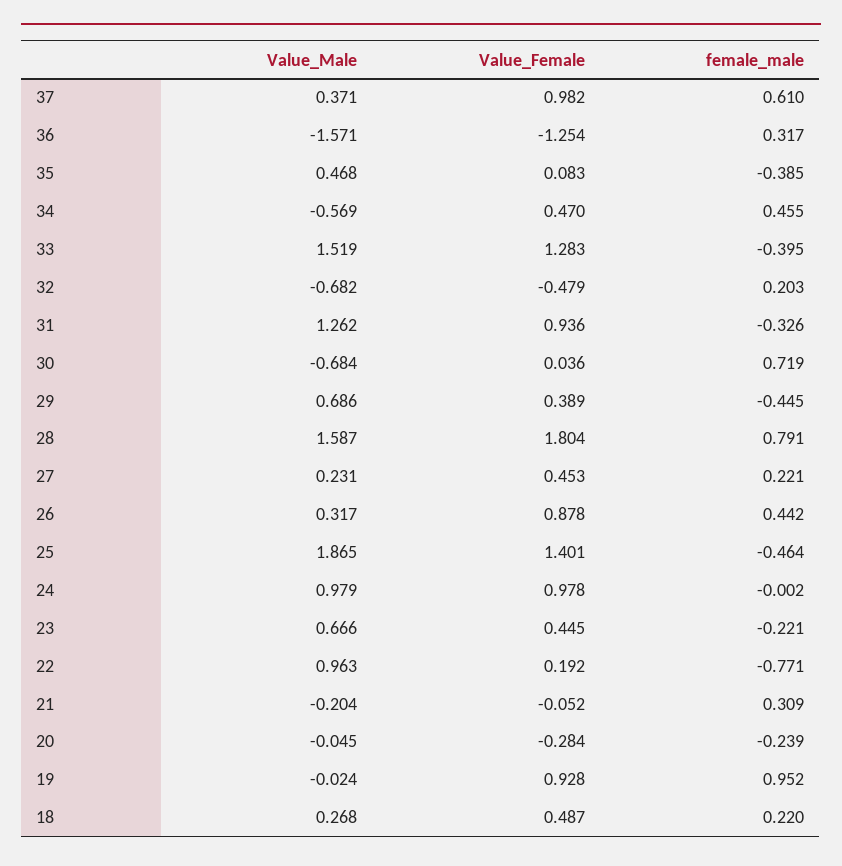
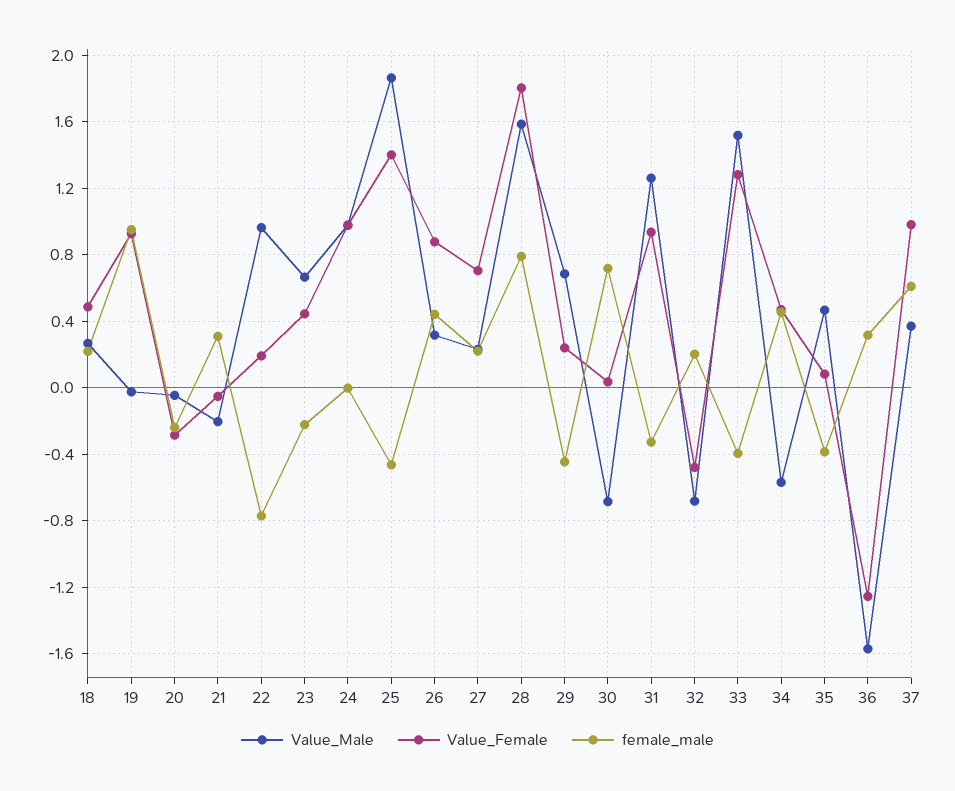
  {
    "Value_Male": {
      "37": 0.371,
      "36": -1.571,
      "35": 0.468,
      "34": -0.569,
      "33": 1.519,
      "32": -0.682,
      "31": 1.262,
      "30": -0.684,
      "29": 0.686,
      "28": 1.587,
      "27": 0.231,
      "26": 0.317,
      "25": 1.865,
      "24": 0.979,
      "23": 0.666,
      "22": 0.963,
      "21": -0.204,
      "20": -0.045,
      "19": -0.024,
      "18": 0.268
    },
    "Value_Female": {
      "37": 0.982,
      "36": -1.254,
      "35": 0.083,
      "34": 0.47,
      "33": 1.283,
      "32": -0.479,
      "31": 0.936,
      "30": 0.036,
-     "29": 0.389,
+     "29": 0.25,
      "28": 1.804,
-     "27": 0.453,
+     "27": 0.7,
      "26": 0.878,
      "25": 1.401,
      "24": 0.978,
      "23": 0.445,
      "22": 0.192,
      "21": -0.052,
      "20": -0.284,
      "19": 0.928,
      "18": 0.487
    },
    "female_male": {
      "37": 0.61,
      "36": 0.317,
      "35": -0.385,
      "34": 0.455,
      "33": -0.395,
      "32": 0.203,
      "31": -0.326,
      "30": 0.719,
      "29": -0.445,
      "28": 0.791,
      "27": 0.221,
      "26": 0.442,
      "25": -0.464,
      "24": -0.002,
      "23": -0.221,
      "22": -0.771,
      "21": 0.309,
      "20": -0.239,
      "19": 0.952,
      "18": 0.22
    }
  }

